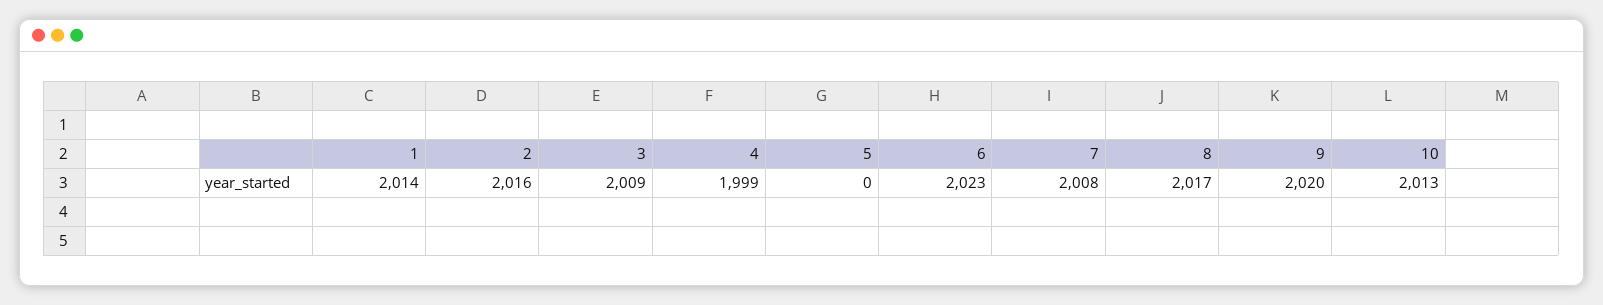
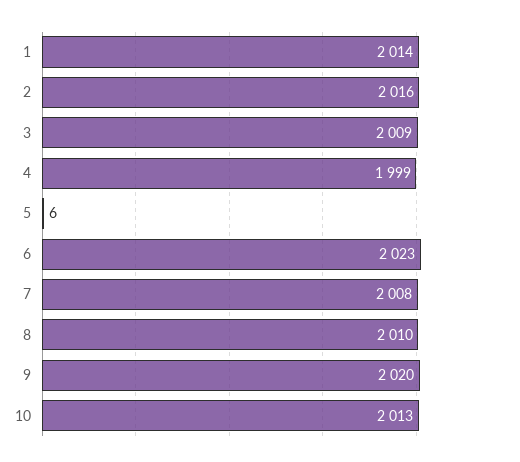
  {
    "1": 2014,
    "2": 2016,
    "3": 2009,
    "4": 1999,
-   "5": 0,
+   "5": 6,
    "6": 2023,
    "7": 2008,
-   "8": 2017,
+   "8": 2010,
    "9": 2020,
    "10": 2013
  }

